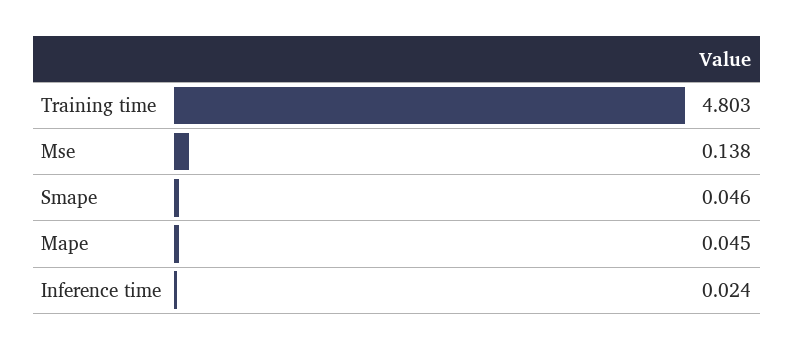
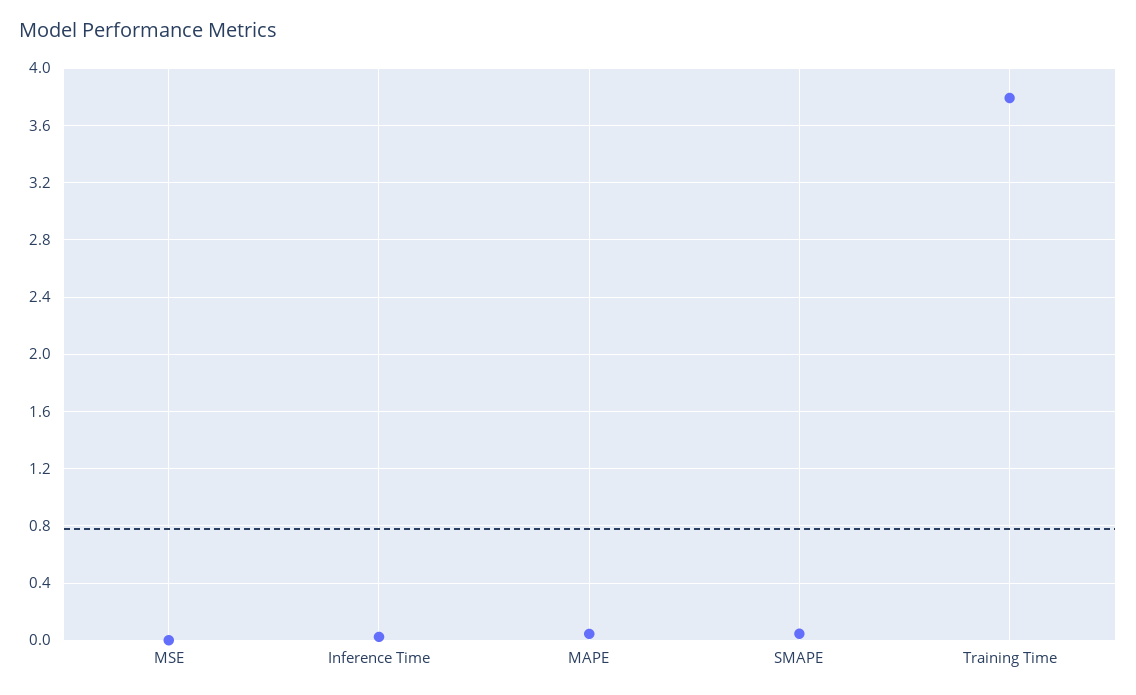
  {
-   "Training time": 4.803,
+   "Training time": 3.8,
-   "Mse": 0.138,
+   "Mse": 0,
    "Smape": 0.046,
    "Mape": 0.045,
    "Inference time": 0.024
  }

